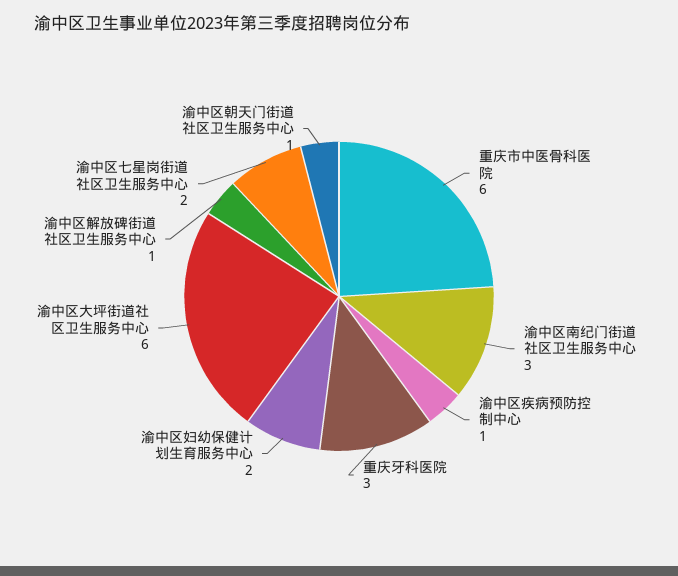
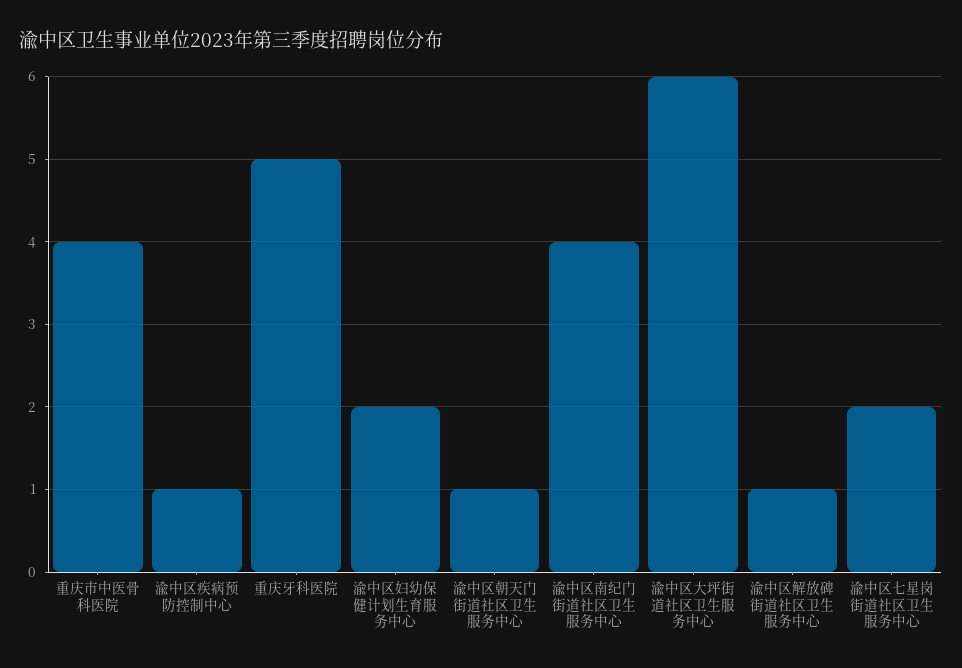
  {
-   "重庆市中医骨科医院": 6,
+   "重庆市中医骨科医院": 4,
-   "渝中区南纪门街道社区卫生服务中心": 3,
+   "渝中区南纪门街道社区卫生服务中心": 4,
    "渝中区疾病预防控制中心": 1,
-   "重庆牙科医院": 3,
+   "重庆牙科医院": 5,
    "渝中区妇幼保健计划生育服务中心": 2,
    "渝中区大坪街道社区卫生服务中心": 6,
    "渝中区解放碑街道社区卫生服务中心": 1,
    "渝中区七星岗街道社区卫生服务中心": 2,
    "渝中区朝天门街道社区卫生服务中心": 1
  }

